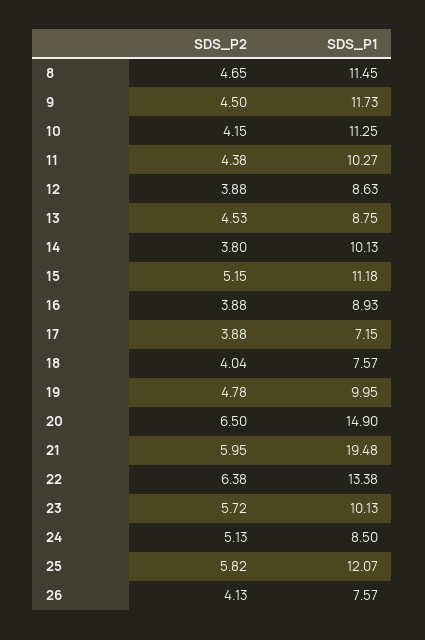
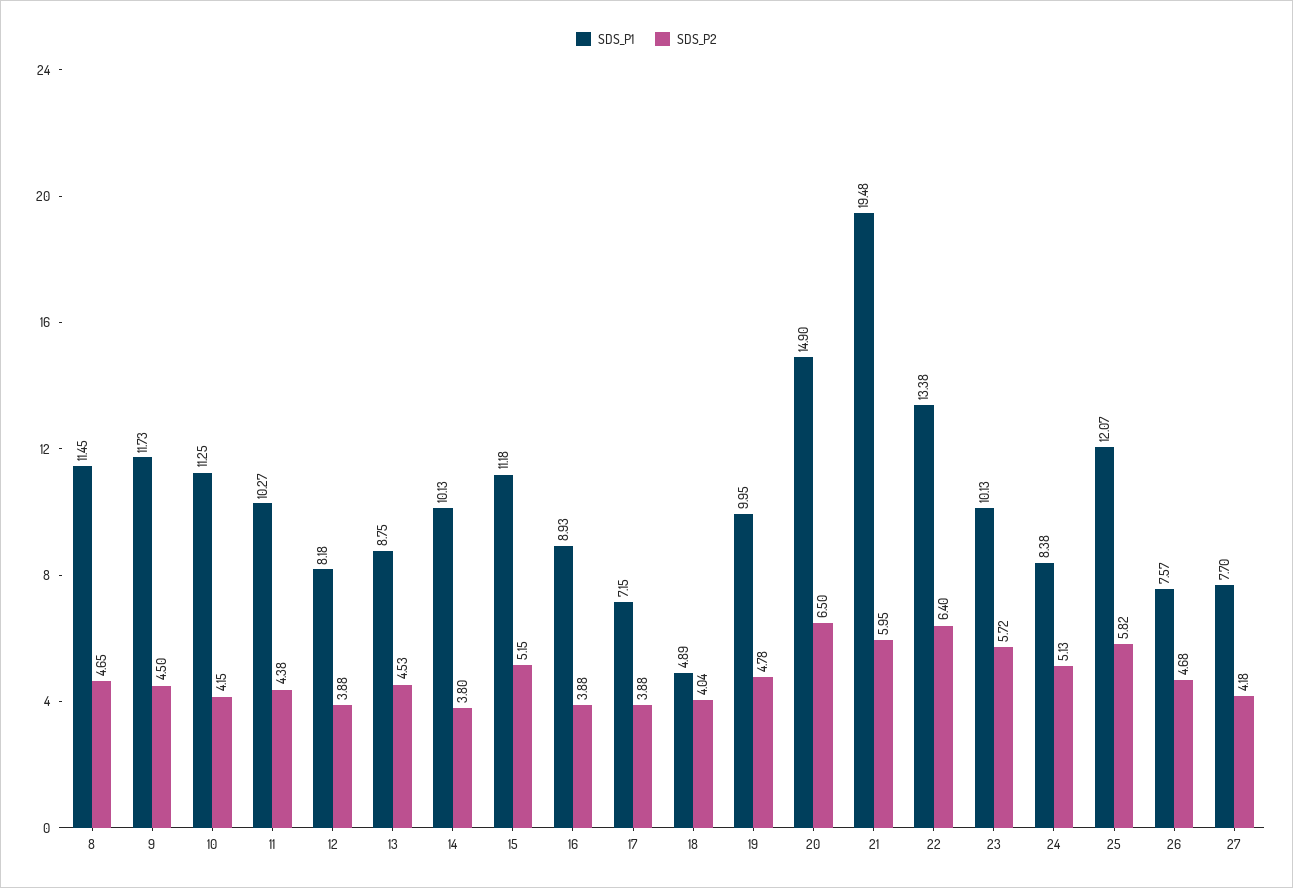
  {
    "SDS_P2": {
      "8": 4.65,
      "9": 4.5,
      "10": 4.15,
      "11": 4.38,
      "12": 3.88,
      "13": 4.53,
      "14": 3.8,
      "15": 5.15,
      "16": 3.88,
      "17": 3.88,
      "18": 4.04,
      "19": 4.78,
      "20": 6.5,
      "21": 5.95,
-     "22": 6.38,
+     "22": 6.4,
      "23": 5.72,
      "24": 5.13,
      "25": 5.82,
-     "26": 4.13
+     "26": 4.68,
+     "27": 4.18
    },
    "SDS_P1": {
      "8": 11.45,
      "9": 11.73,
      "10": 11.25,
      "11": 10.27,
-     "12": 8.63,
+     "12": 8.18,
      "13": 8.75,
      "14": 10.13,
      "15": 11.18,
      "16": 8.93,
      "17": 7.15,
-     "18": 7.57,
+     "18": 4.89,
      "19": 9.95,
      "20": 14.9,
      "21": 19.48,
      "22": 13.38,
      "23": 10.13,
-     "24": 8.5,
+     "24": 8.38,
      "25": 12.07,
-     "26": 7.57
+     "26": 7.57,
+     "27": 7.7
    }
  }

